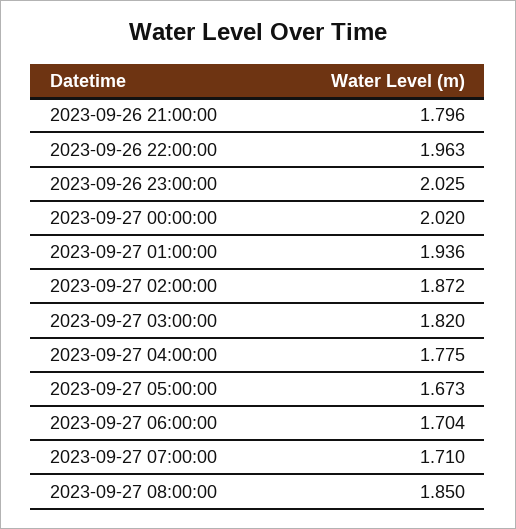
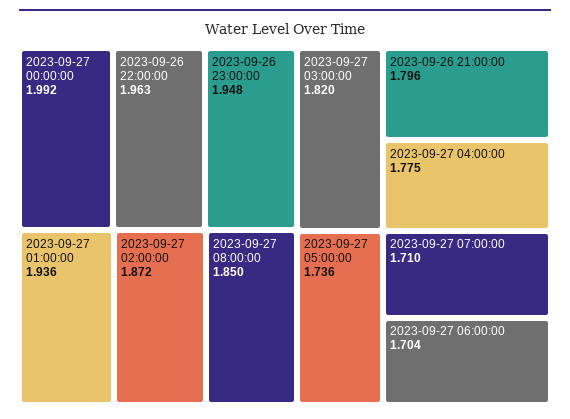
  {
    "2023-09-26 21:00:00": 1.796,
    "2023-09-26 22:00:00": 1.963,
-   "2023-09-26 23:00:00": 2.025,
+   "2023-09-26 23:00:00": 1.948,
-   "2023-09-27 00:00:00": 2.02,
+   "2023-09-27 00:00:00": 1.992,
    "2023-09-27 01:00:00": 1.936,
    "2023-09-27 02:00:00": 1.872,
    "2023-09-27 03:00:00": 1.82,
    "2023-09-27 04:00:00": 1.775,
-   "2023-09-27 05:00:00": 1.673,
+   "2023-09-27 05:00:00": 1.736,
    "2023-09-27 06:00:00": 1.704,
    "2023-09-27 07:00:00": 1.71,
    "2023-09-27 08:00:00": 1.85
  }

